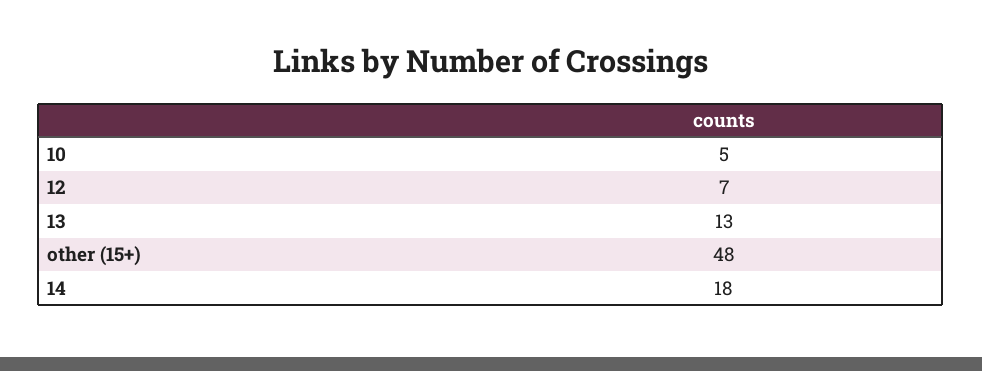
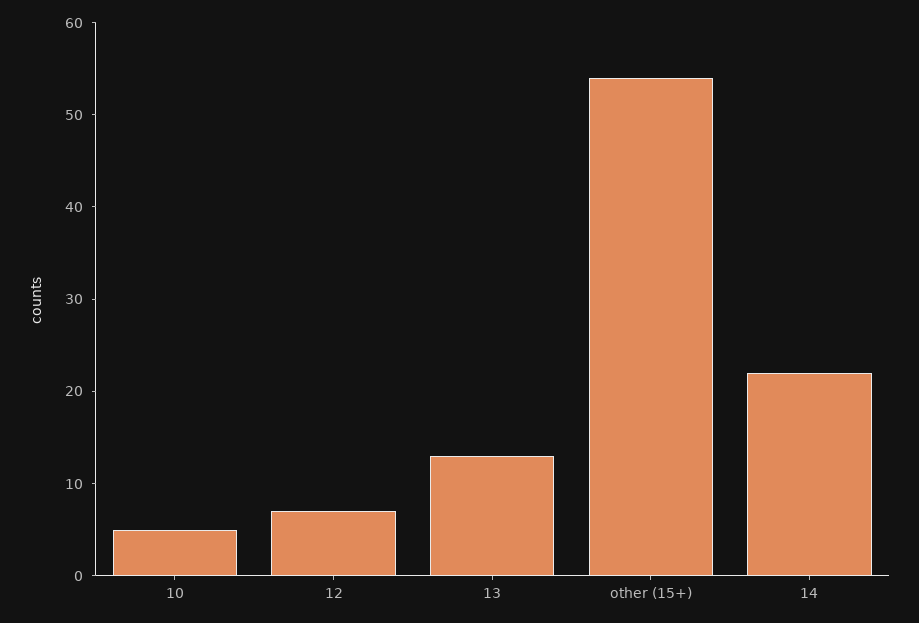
  {
    "10": 5,
    "12": 7,
    "13": 13,
-   "other (15+)": 48,
+   "other (15+)": 54,
-   "14": 18
+   "14": 22
  }

